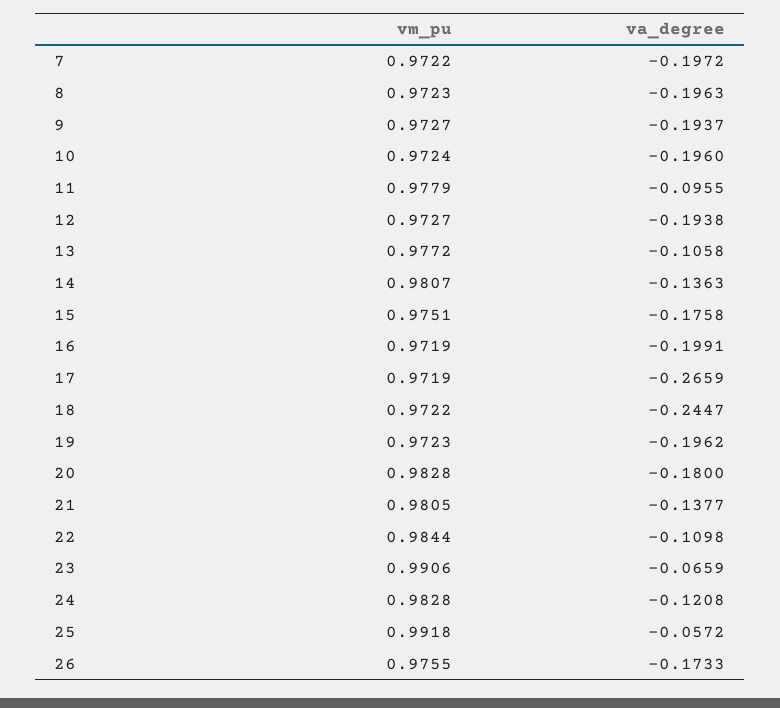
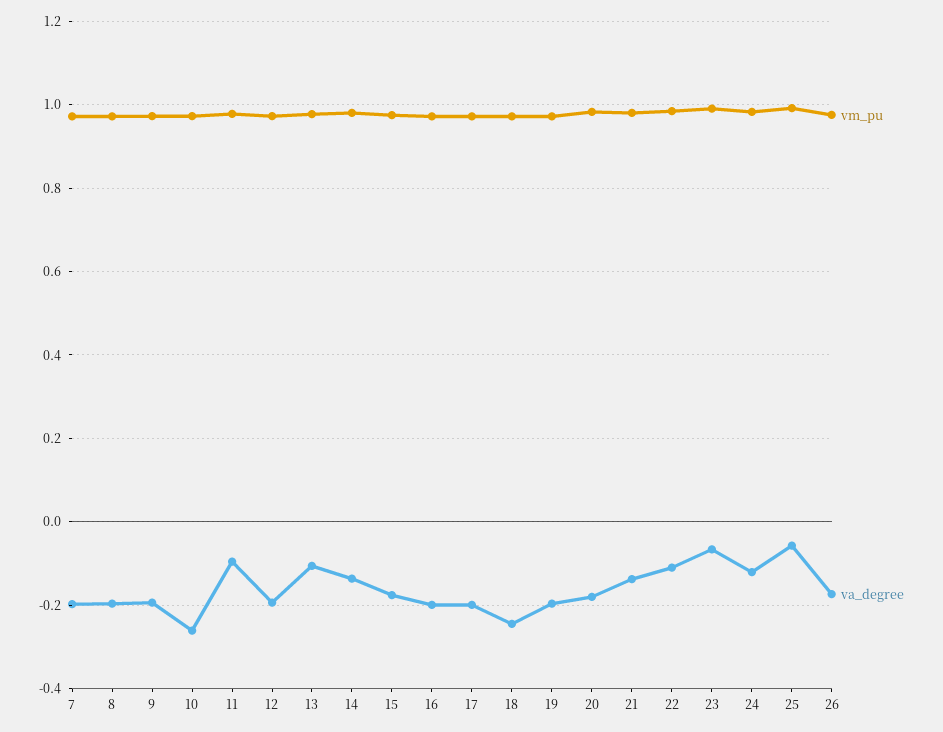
  {
    "vm_pu": {
      "7": 0.9722,
      "8": 0.9723,
      "9": 0.9727,
      "10": 0.9724,
      "11": 0.9779,
      "12": 0.9727,
      "13": 0.9772,
      "14": 0.9807,
      "15": 0.9751,
      "16": 0.9719,
      "17": 0.9719,
      "18": 0.9722,
      "19": 0.9723,
      "20": 0.9828,
      "21": 0.9805,
      "22": 0.9844,
      "23": 0.9906,
      "24": 0.9828,
      "25": 0.9918,
      "26": 0.9755
    },
    "va_degree": {
      "7": -0.1972,
      "8": -0.1963,
      "9": -0.1937,
-     "10": -0.196,
+     "10": -0.26,
      "11": -0.0955,
      "12": -0.1938,
      "13": -0.1058,
      "14": -0.1363,
      "15": -0.1758,
      "16": -0.1991,
-     "17": -0.2659,
+     "17": -0.2,
      "18": -0.2447,
      "19": -0.1962,
      "20": -0.18,
      "21": -0.1377,
      "22": -0.1098,
      "23": -0.0659,
      "24": -0.1208,
      "25": -0.0572,
      "26": -0.1733
    }
  }

